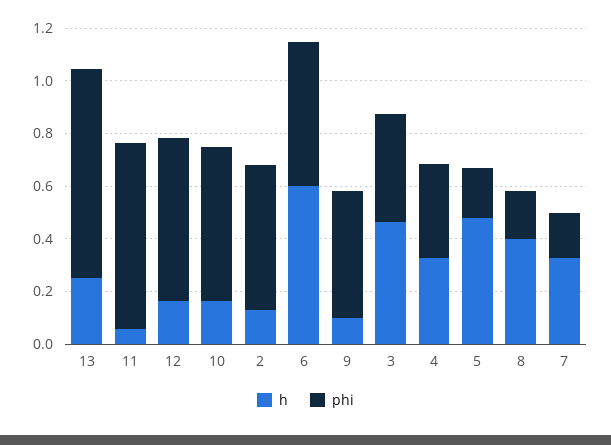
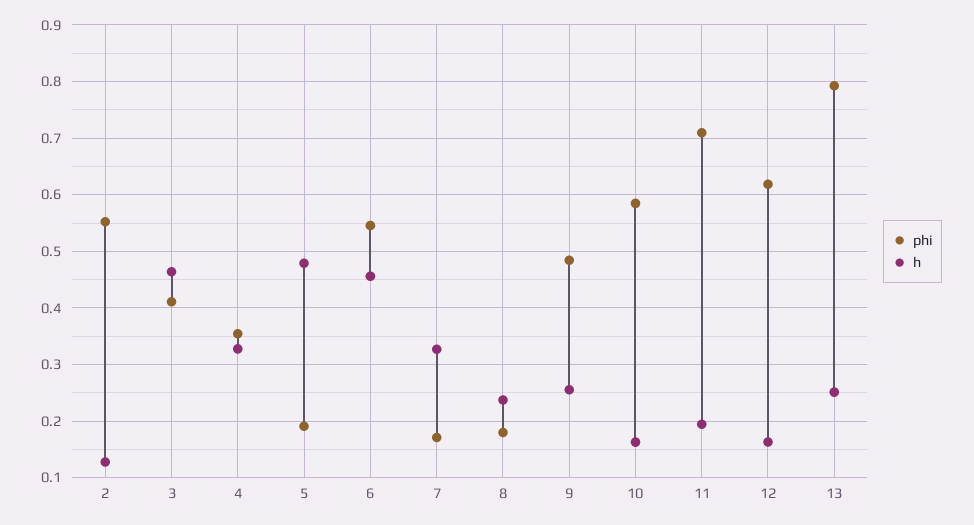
  {
    "h": {
      "13": 0.26,
-     "11": 0.05,
+     "11": 0.2,
      "12": 0.16,
      "10": 0.16,
      "2": 0.12,
-     "6": 0.6,
+     "6": 0.46,
-     "9": 0.1,
+     "9": 0.26,
      "3": 0.46,
      "4": 0.32,
      "5": 0.48,
-     "8": 0.4,
+     "8": 0.24,
      "7": 0.32
    },
    "phi": {
      "13": 0.8,
      "11": 0.7,
      "12": 0.62,
      "10": 0.58,
      "2": 0.56,
      "6": 0.54,
      "9": 0.48,
      "3": 0.42,
      "4": 0.36,
      "5": 0.2,
      "8": 0.18,
      "7": 0.18
    }
  }

